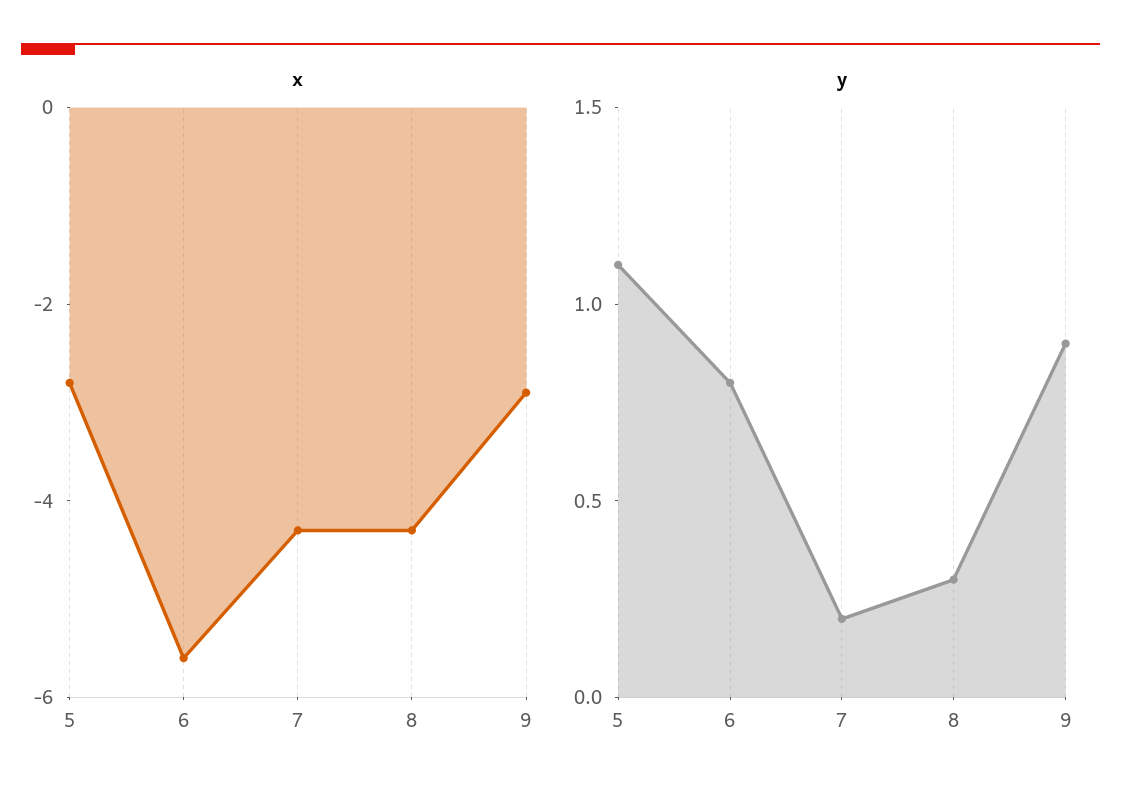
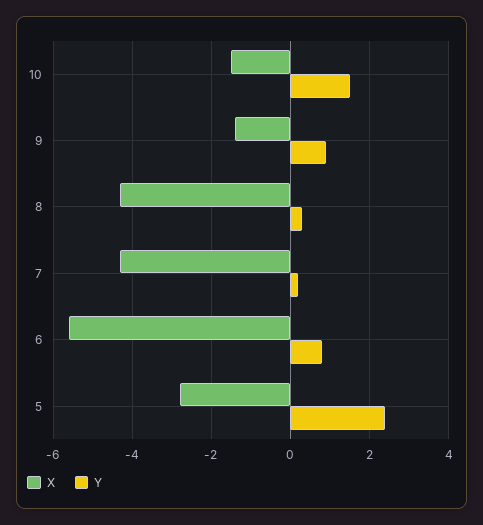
  {
    "x": {
      "5": -3,
      "6": -5.5,
      "7": -4.5,
      "8": -4.5,
-     "9": -3
+     "9": -1.5,
+     "10": -1.5
    },
    "y": {
-     "5": 1.1,
+     "5": 2.5,
      "6": 0.8,
      "7": 0.2,
      "8": 0.3,
-     "9": 0.9
+     "9": 0.9,
+     "10": 1.5
    }
  }

